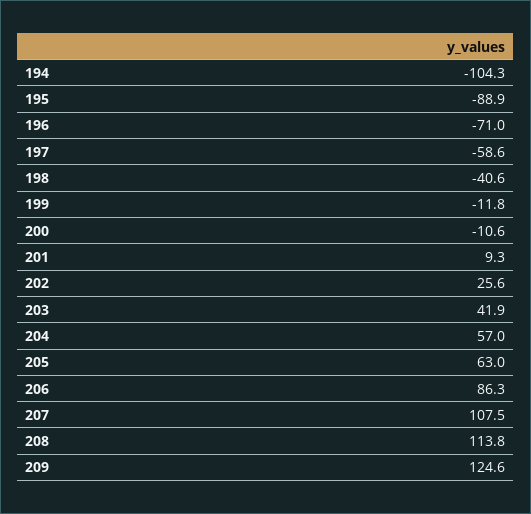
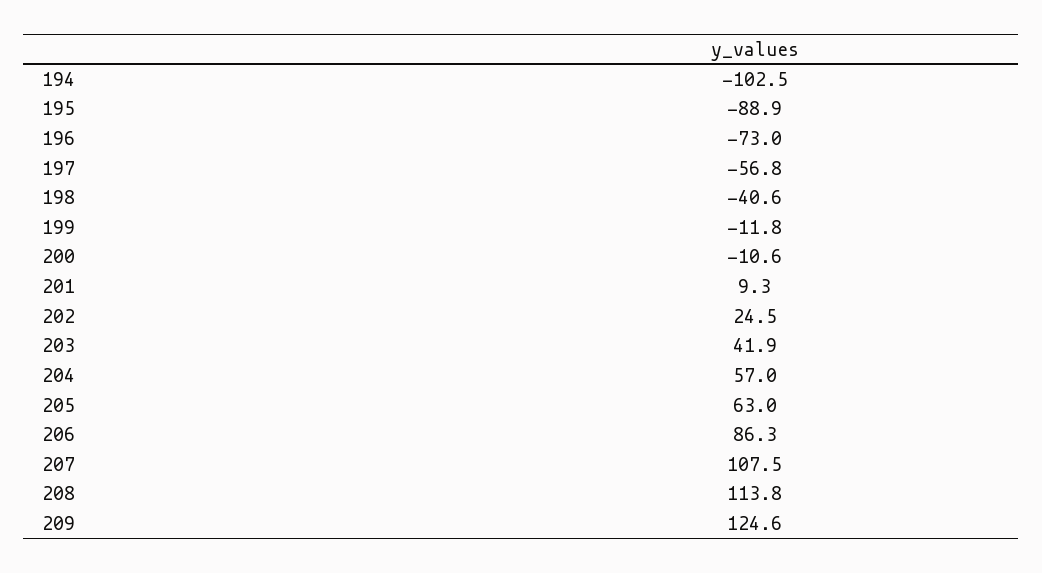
  {
-   "194": -104.3,
+   "194": -102.5,
    "195": -88.9,
-   "196": -71,
+   "196": -73,
-   "197": -58.6,
+   "197": -56.8,
    "198": -40.6,
    "199": -11.8,
    "200": -10.6,
    "201": 9.3,
-   "202": 25.6,
+   "202": 24.5,
    "203": 41.9,
    "204": 57,
    "205": 63,
    "206": 86.3,
    "207": 107.5,
    "208": 113.8,
    "209": 124.6
  }

